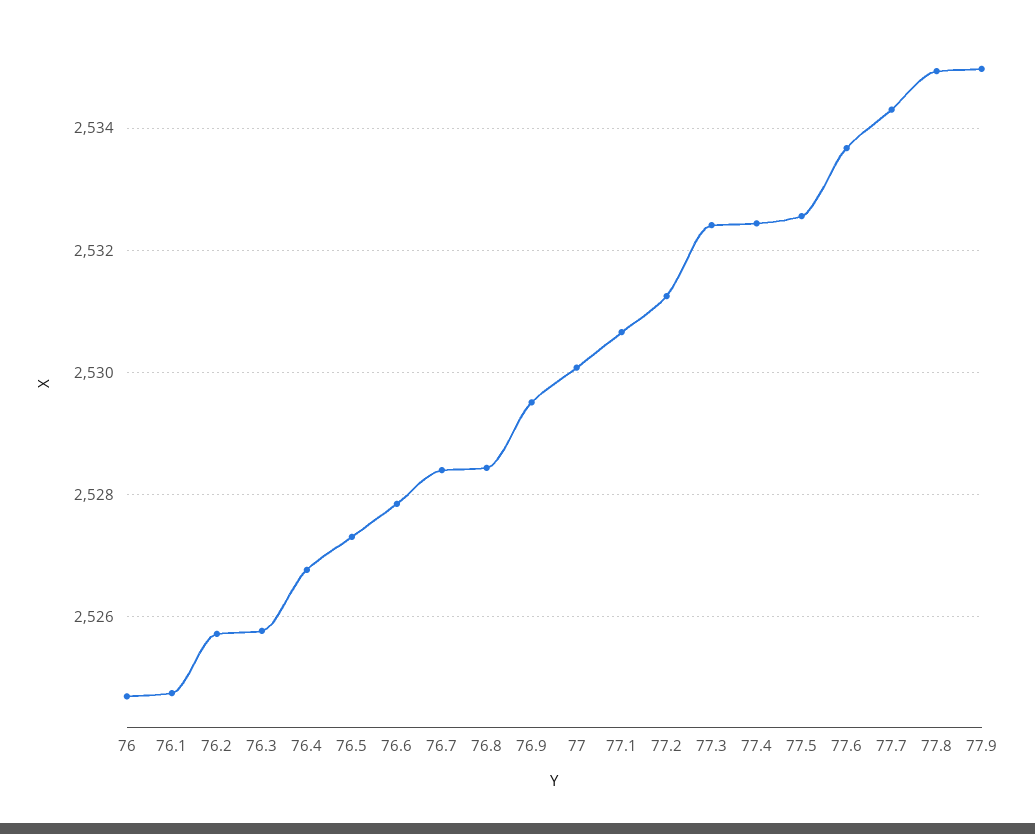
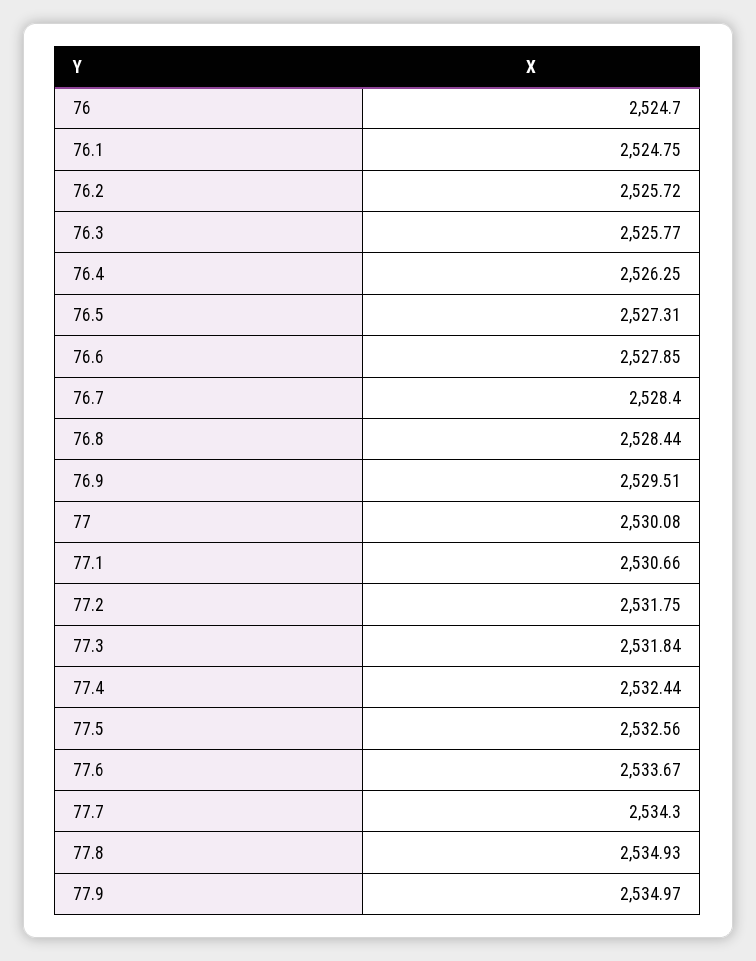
  {
    "76": 2524.7,
    "76.1": 2524.75,
    "76.2": 2525.72,
    "76.3": 2525.77,
-   "76.4": 2526.8,
+   "76.4": 2526.25,
    "76.5": 2527.31,
    "76.6": 2527.85,
    "76.7": 2528.4,
    "76.8": 2528.44,
    "76.9": 2529.51,
    "77": 2530.08,
    "77.1": 2530.66,
-   "77.2": 2531.2,
+   "77.2": 2531.75,
-   "77.3": 2532.4,
+   "77.3": 2531.84,
    "77.4": 2532.44,
    "77.5": 2532.56,
    "77.6": 2533.67,
    "77.7": 2534.3,
    "77.8": 2534.93,
    "77.9": 2534.97
  }

